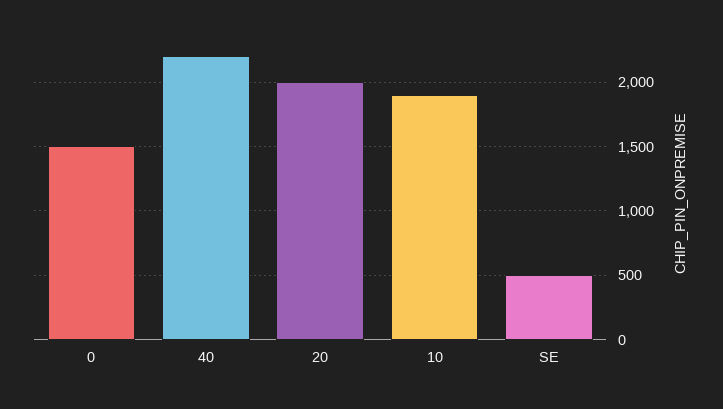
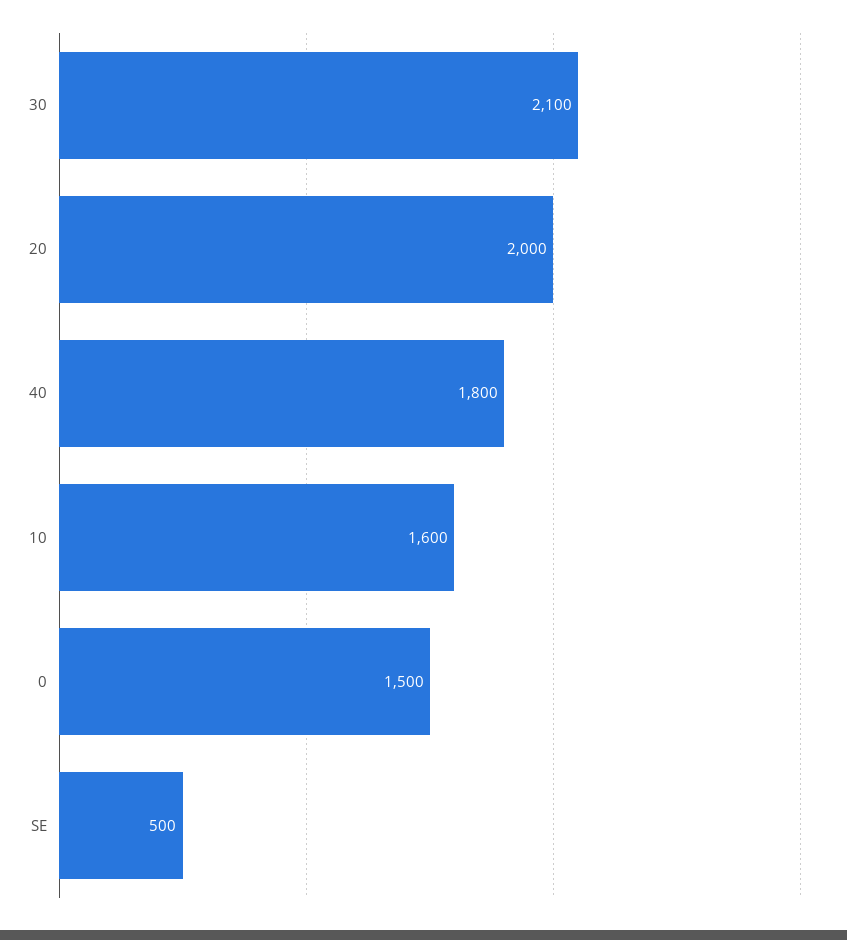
  {
    "0": 1500,
-   "40": 2200,
+   "40": 1800,
    "20": 2000,
-   "10": 1900,
+   "10": 1600,
-   "SE": 500
+   "SE": 500,
+   "30": 2100
  }

